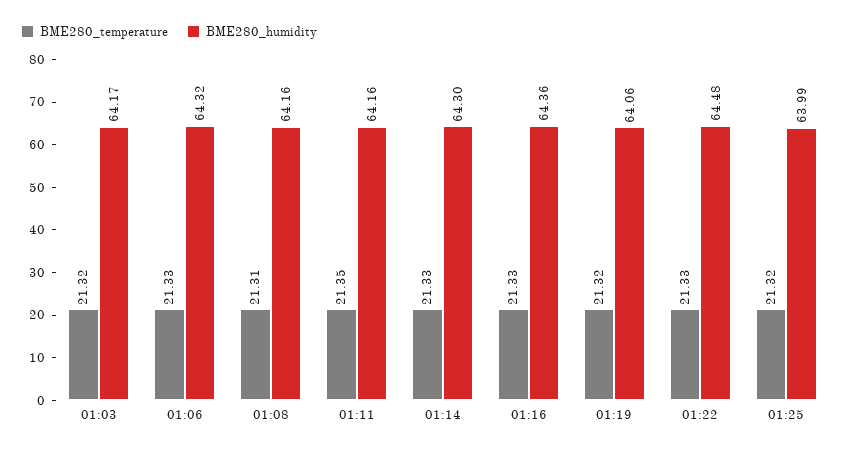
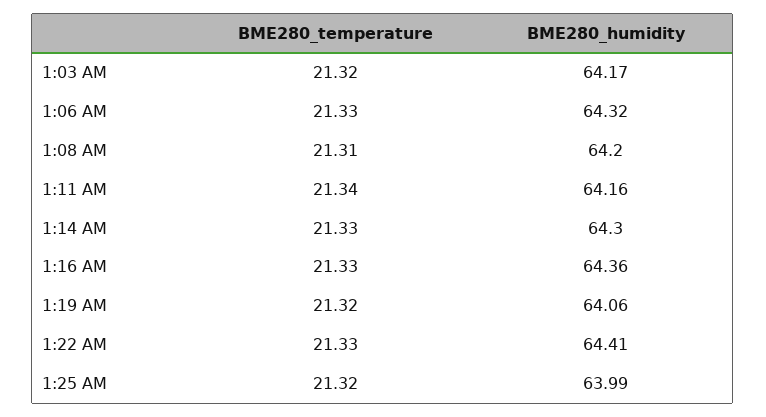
  {
    "BME280_temperature": {
      "01:03": 21.32,
      "01:06": 21.33,
      "01:08": 21.31,
-     "01:11": 21.35,
+     "01:11": 21.34,
      "01:14": 21.33,
      "01:16": 21.33,
      "01:19": 21.32,
      "01:22": 21.33,
      "01:25": 21.32
    },
    "BME280_humidity": {
      "01:03": 64.17,
      "01:06": 64.32,
-     "01:08": 64.16,
+     "01:08": 64.2,
      "01:11": 64.16,
      "01:14": 64.3,
      "01:16": 64.36,
      "01:19": 64.06,
-     "01:22": 64.48,
+     "01:22": 64.41,
      "01:25": 63.99
    }
  }

